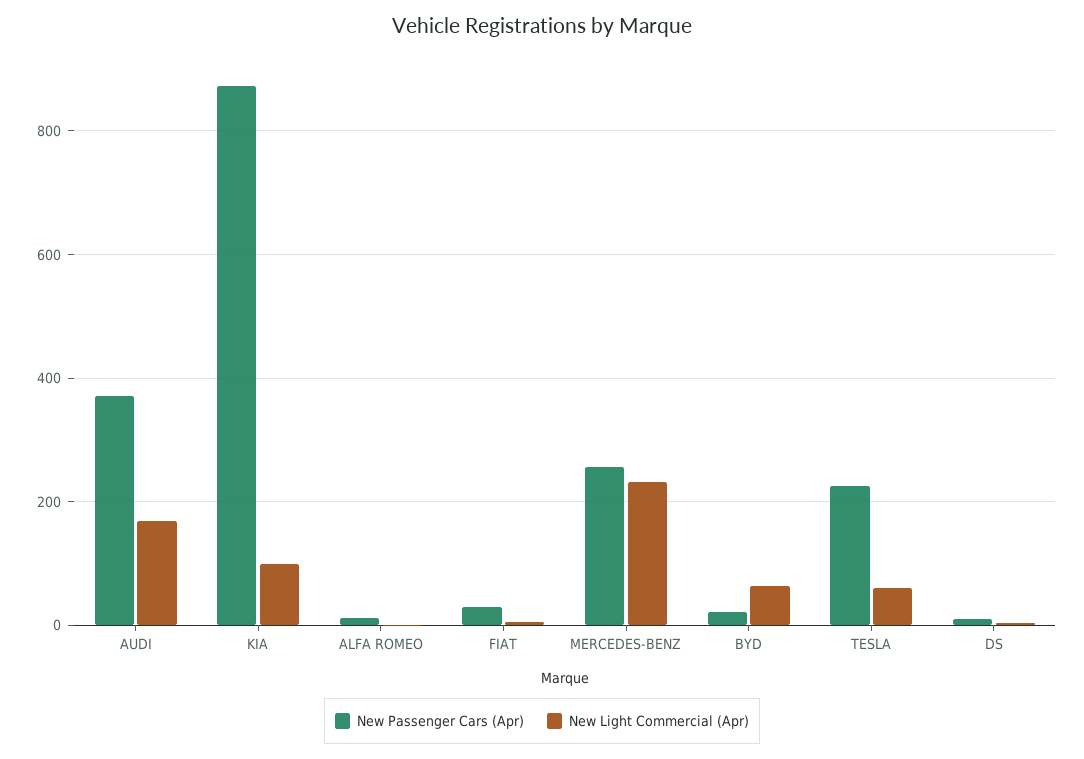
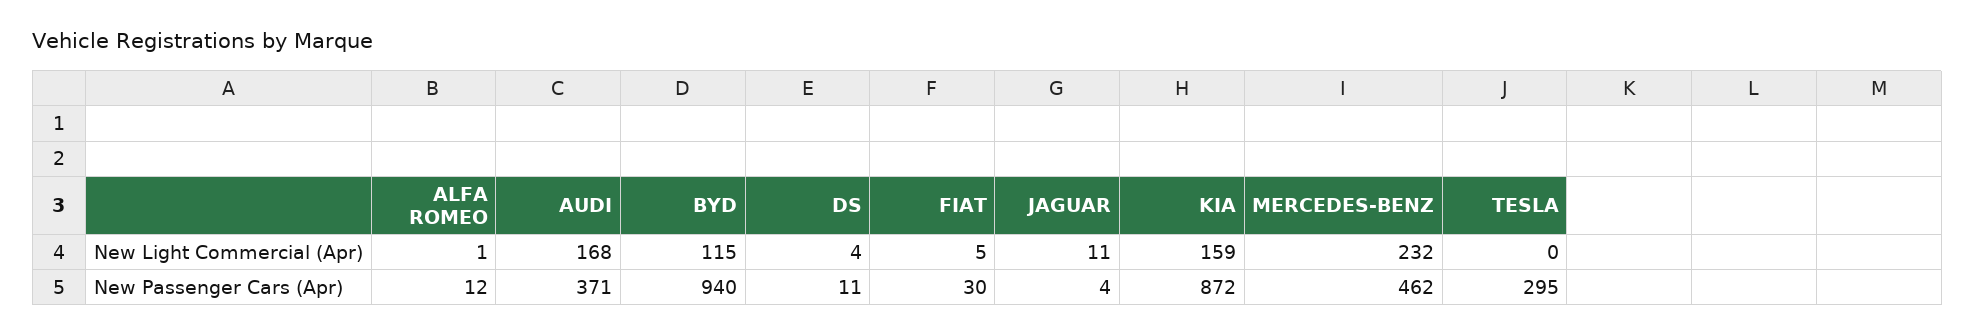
  {
    "New Passenger Cars (Apr)": {
      "AUDI": 371,
      "KIA": 872,
      "ALFA ROMEO": 12,
      "FIAT": 30,
-     "MERCEDES-BENZ": 260,
+     "MERCEDES-BENZ": 462,
-     "BYD": 20,
+     "BYD": 940,
-     "TESLA": 220,
+     "TESLA": 295,
-     "DS": 11
+     "DS": 11,
+     "JAGUAR": 4
    },
    "New Light Commercial (Apr)": {
      "AUDI": 168,
-     "KIA": 100,
+     "KIA": 159,
      "ALFA ROMEO": 1,
      "FIAT": 5,
      "MERCEDES-BENZ": 232,
-     "BYD": 60,
+     "BYD": 115,
-     "TESLA": 60,
+     "TESLA": 0,
-     "DS": 4
+     "DS": 4,
+     "JAGUAR": 11
    }
  }

